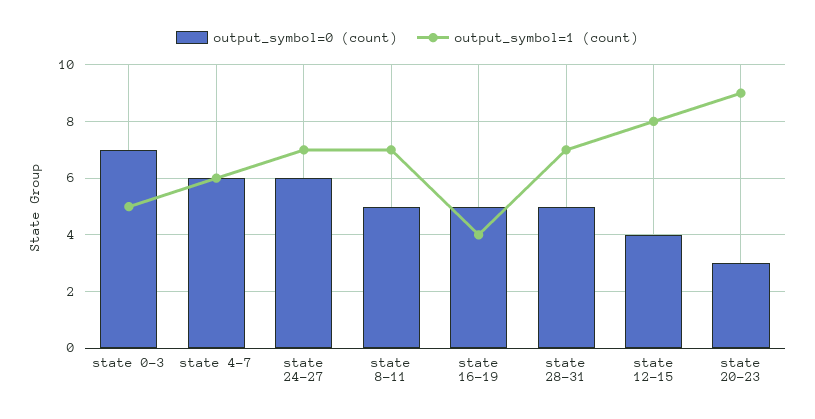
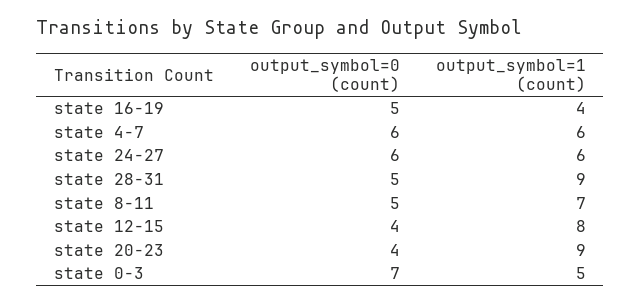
  {
    "output_symbol=0 (count)": {
      "state 0-3": 7,
      "state 4-7": 6,
      "state 24-27": 6,
      "state 8-11": 5,
      "state 16-19": 5,
      "state 28-31": 5,
      "state 12-15": 4,
-     "state 20-23": 3
+     "state 20-23": 4
    },
    "output_symbol=1 (count)": {
      "state 0-3": 5,
      "state 4-7": 6,
-     "state 24-27": 7,
+     "state 24-27": 6,
      "state 8-11": 7,
      "state 16-19": 4,
-     "state 28-31": 7,
+     "state 28-31": 9,
      "state 12-15": 8,
      "state 20-23": 9
    }
  }

